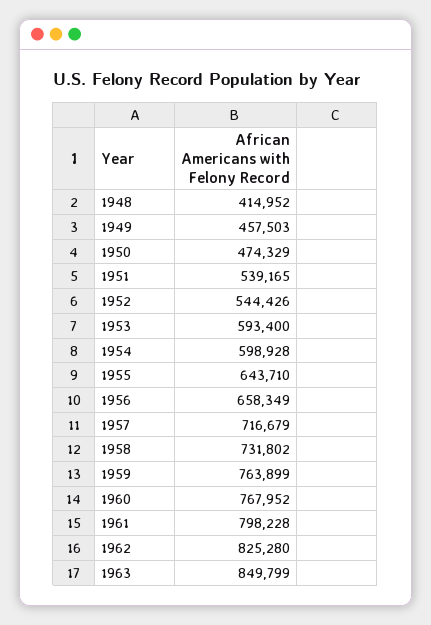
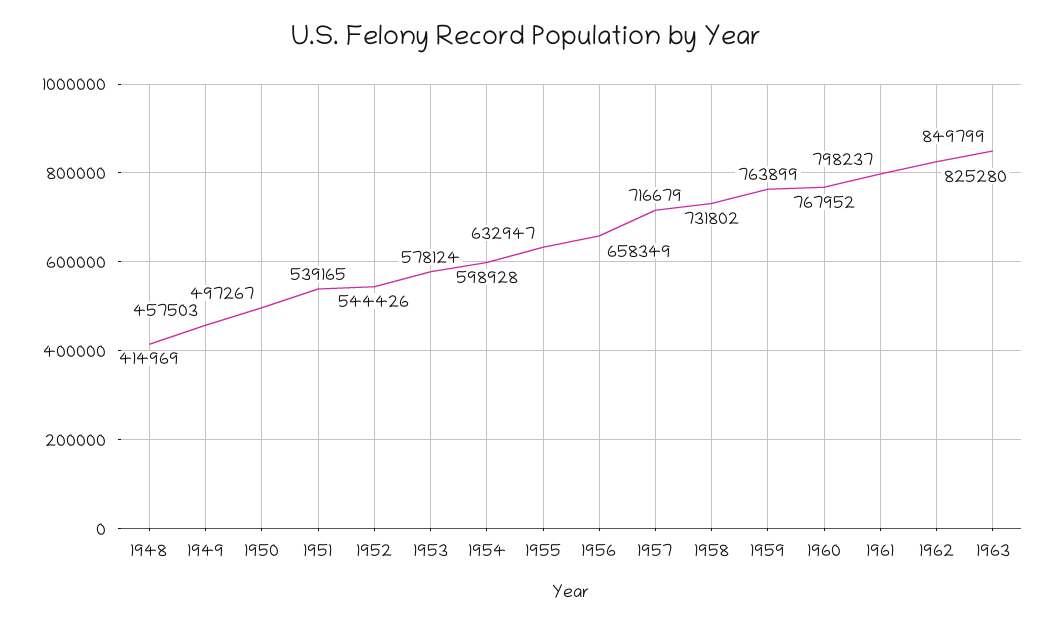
  {
-   "1948": 414952,
+   "1948": 414969,
    "1949": 457503,
-   "1950": 474329,
+   "1950": 497267,
    "1951": 539165,
    "1952": 544426,
-   "1953": 593400,
+   "1953": 578124,
    "1954": 598928,
-   "1955": 643710,
+   "1955": 632947,
    "1956": 658349,
    "1957": 716679,
    "1958": 731802,
    "1959": 763899,
    "1960": 767952,
-   "1961": 798228,
+   "1961": 798237,
    "1962": 825280,
    "1963": 849799
  }

